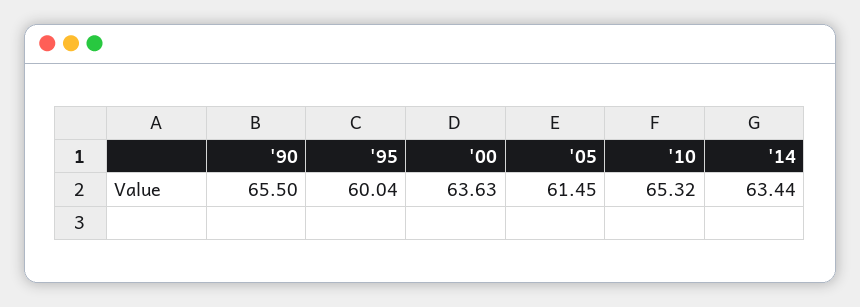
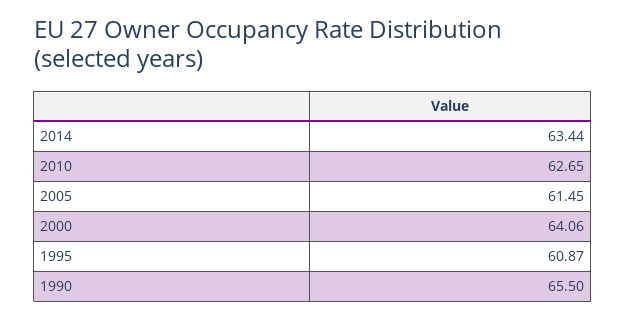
  {
    "'90": 65.5,
-   "'95": 60.04,
+   "'95": 60.87,
-   "'00": 63.63,
+   "'00": 64.06,
    "'05": 61.45,
-   "'10": 65.32,
+   "'10": 62.65,
    "'14": 63.44
  }

